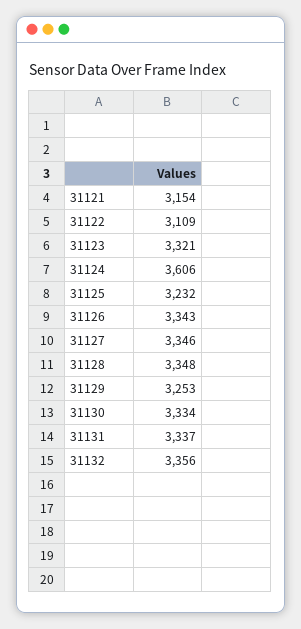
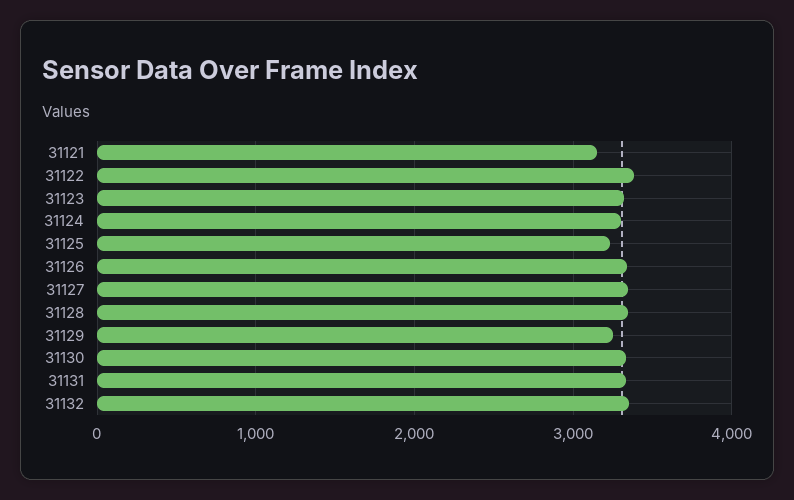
  {
    "31121": 3154,
-   "31122": 3109,
+   "31122": 3400,
    "31123": 3321,
-   "31124": 3606,
+   "31124": 3300,
    "31125": 3232,
    "31126": 3343,
    "31127": 3346,
    "31128": 3348,
    "31129": 3253,
    "31130": 3334,
    "31131": 3337,
    "31132": 3356
  }

